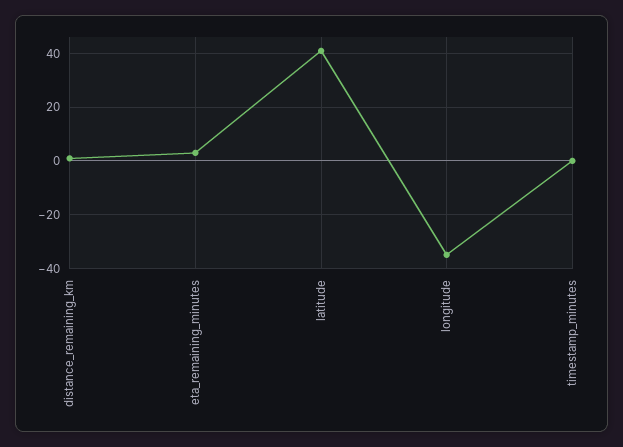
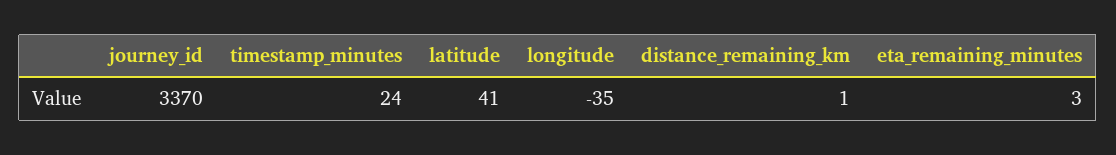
  {
    "distance_remaining_km": 1,
    "eta_remaining_minutes": 3,
    "latitude": 41,
    "longitude": -35,
-   "timestamp_minutes": 0
+   "timestamp_minutes": 24,
+   "journey_id": 3370
  }

